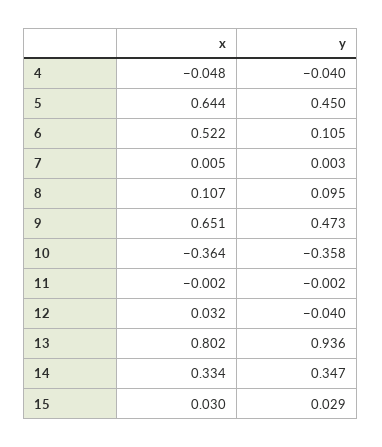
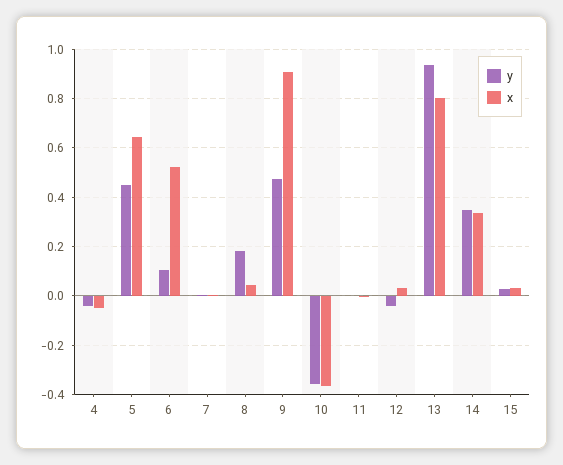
  {
    "x": {
      "4": -0.048,
      "5": 0.644,
      "6": 0.522,
      "7": 0.005,
-     "8": 0.107,
+     "8": 0.05,
-     "9": 0.651,
+     "9": 0.9,
      "10": -0.364,
      "11": -0.002,
      "12": 0.032,
      "13": 0.802,
      "14": 0.334,
      "15": 0.03
    },
    "y": {
      "4": -0.04,
      "5": 0.45,
      "6": 0.105,
      "7": 0.003,
-     "8": 0.095,
+     "8": 0.175,
      "9": 0.473,
      "10": -0.358,
      "11": -0.002,
      "12": -0.04,
      "13": 0.936,
      "14": 0.347,
      "15": 0.029
    }
  }

